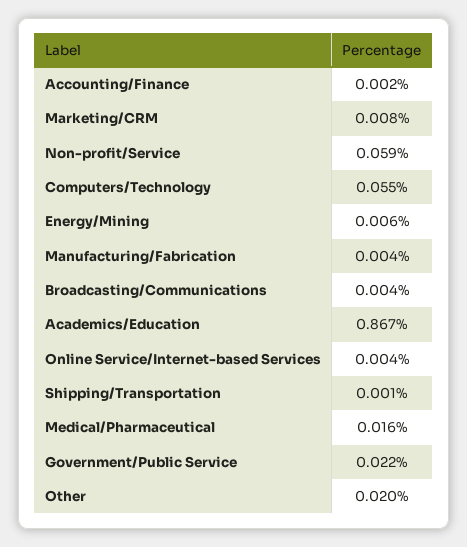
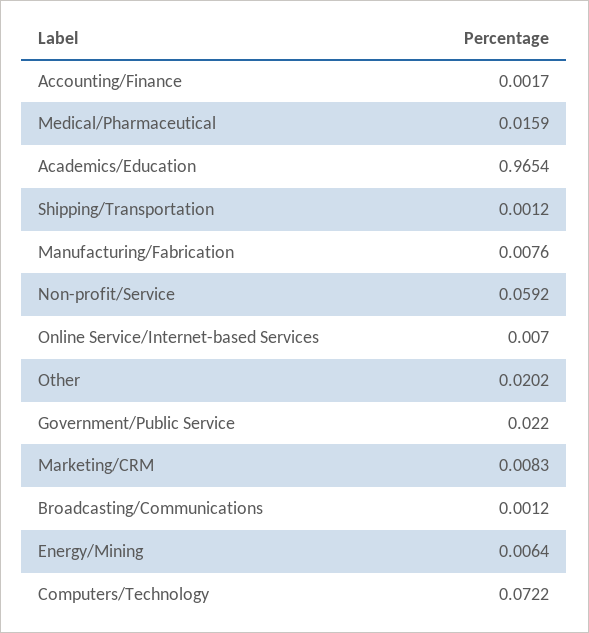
  {
    "Accounting/Finance": 0.0017,
    "Marketing/CRM": 0.0083,
    "Non-profit/Service": 0.0592,
-   "Computers/Technology": 0.055,
+   "Computers/Technology": 0.0722,
    "Energy/Mining": 0.0064,
-   "Manufacturing/Fabrication": 0.004,
+   "Manufacturing/Fabrication": 0.0076,
-   "Broadcasting/Communications": 0.004,
+   "Broadcasting/Communications": 0.0012,
-   "Academics/Education": 0.867,
+   "Academics/Education": 0.9654,
-   "Online Service/Internet-based Services": 0.004,
+   "Online Service/Internet-based Services": 0.007,
    "Shipping/Transportation": 0.0012,
    "Medical/Pharmaceutical": 0.0159,
    "Government/Public Service": 0.022,
    "Other": 0.0202
  }

